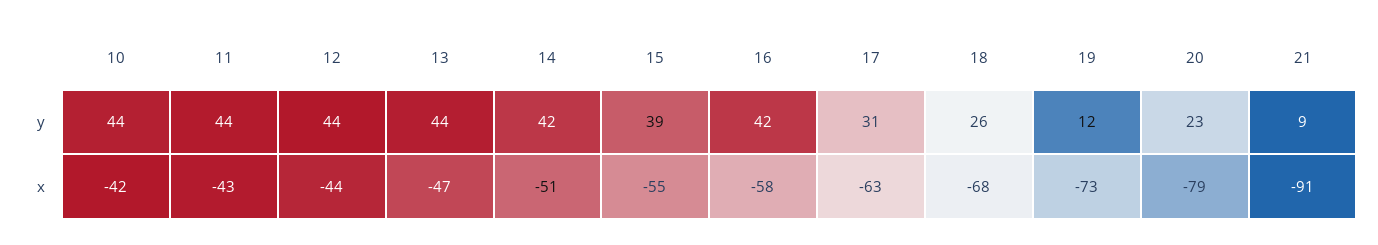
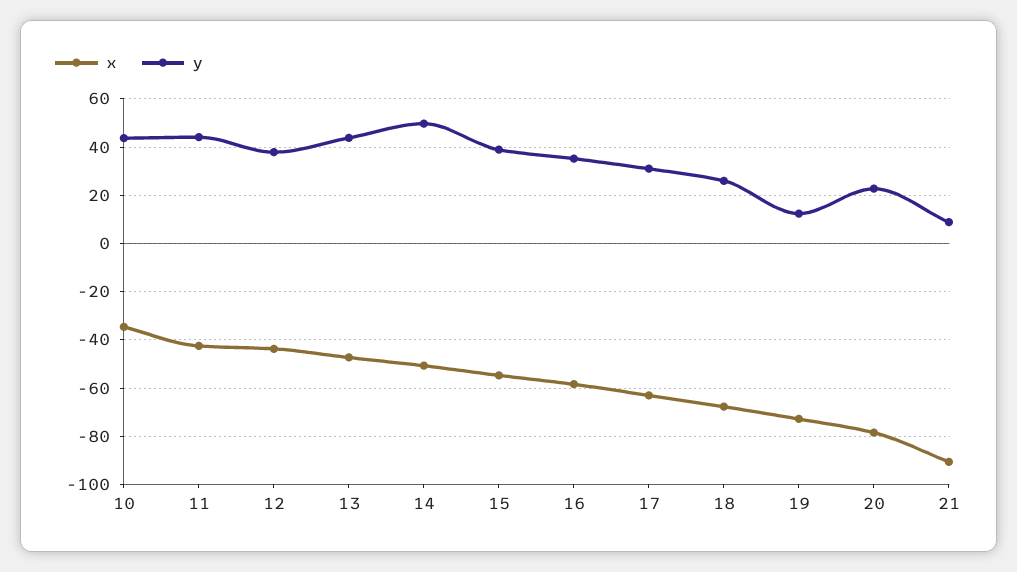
  {
    "y": {
      "10": 44,
      "11": 44,
-     "12": 44,
+     "12": 37.5,
      "13": 44,
-     "14": 42,
+     "14": 50,
      "15": 39,
-     "16": 42,
+     "16": 35,
      "17": 31,
      "18": 26,
      "19": 12,
      "20": 23,
      "21": 9
    },
    "x": {
-     "10": -42,
+     "10": -35,
      "11": -43,
      "12": -44,
      "13": -47,
      "14": -51,
      "15": -55,
      "16": -58,
      "17": -63,
      "18": -68,
      "19": -73,
      "20": -79,
      "21": -91
    }
  }

